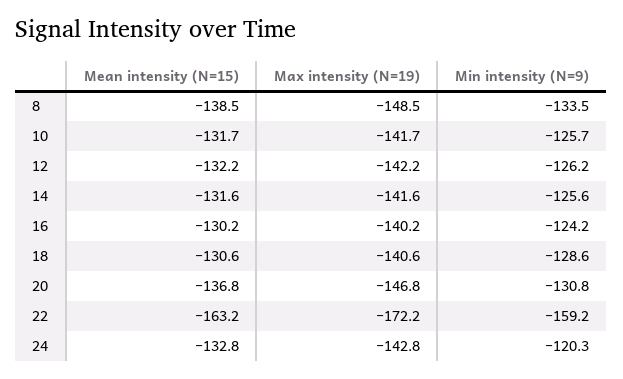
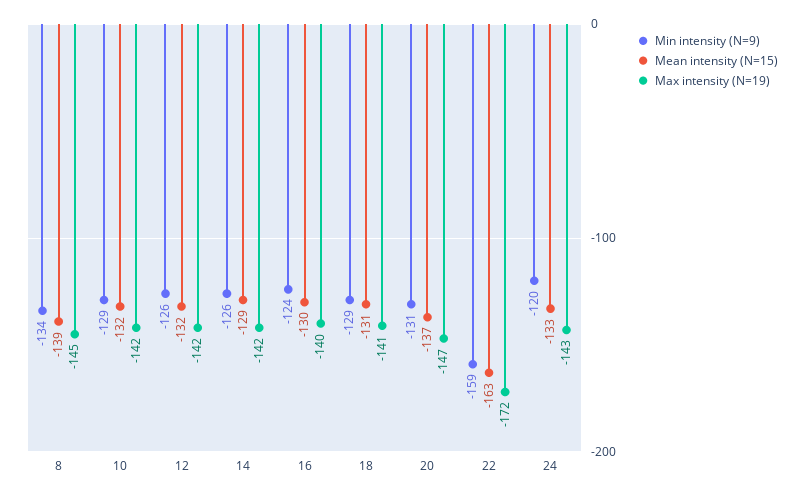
  {
    "Mean intensity (N=15)": {
      "8": -138.5,
      "10": -131.7,
      "12": -132.2,
-     "14": -131.6,
+     "14": -129,
      "16": -130.2,
      "18": -130.6,
      "20": -136.8,
      "22": -163.2,
      "24": -132.8
    },
    "Max intensity (N=19)": {
-     "8": -148.5,
+     "8": -145,
      "10": -141.7,
      "12": -142.2,
      "14": -141.6,
      "16": -140.2,
      "18": -140.6,
      "20": -146.8,
      "22": -172.2,
      "24": -142.8
    },
    "Min intensity (N=9)": {
      "8": -133.5,
-     "10": -125.7,
+     "10": -129,
      "12": -126.2,
      "14": -125.6,
      "16": -124.2,
      "18": -128.6,
      "20": -130.8,
      "22": -159.2,
      "24": -120.3
    }
  }

